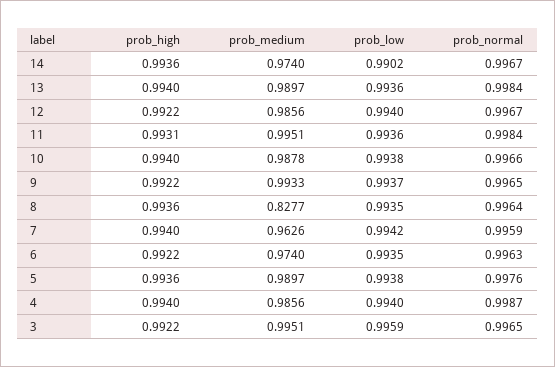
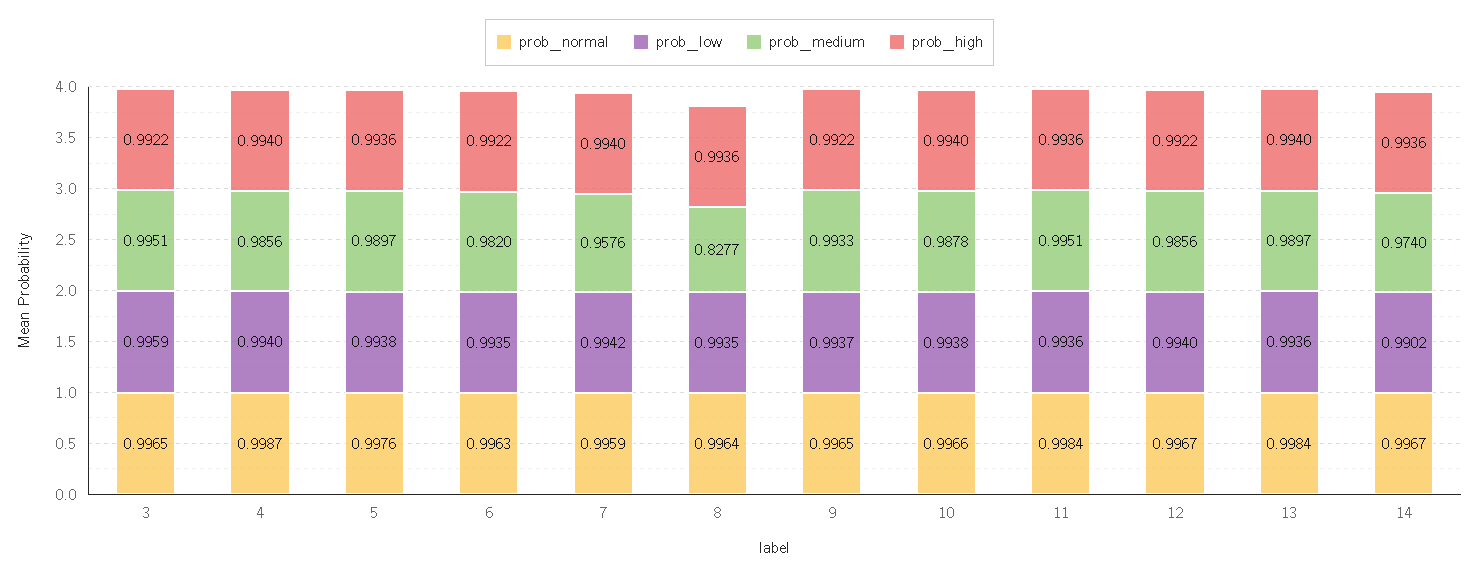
  {
    "prob_high": {
      "14": 0.9936,
      "13": 0.994,
      "12": 0.9922,
-     "11": 0.9931,
+     "11": 0.9936,
      "10": 0.994,
      "9": 0.9922,
      "8": 0.9936,
      "7": 0.994,
      "6": 0.9922,
      "5": 0.9936,
      "4": 0.994,
      "3": 0.9922
    },
    "prob_medium": {
      "14": 0.974,
      "13": 0.9897,
      "12": 0.9856,
      "11": 0.9951,
      "10": 0.9878,
      "9": 0.9933,
      "8": 0.8277,
-     "7": 0.9626,
+     "7": 0.9576,
-     "6": 0.974,
+     "6": 0.982,
      "5": 0.9897,
      "4": 0.9856,
      "3": 0.9951
    },
    "prob_low": {
      "14": 0.9902,
      "13": 0.9936,
      "12": 0.994,
      "11": 0.9936,
      "10": 0.9938,
      "9": 0.9937,
      "8": 0.9935,
      "7": 0.9942,
      "6": 0.9935,
      "5": 0.9938,
      "4": 0.994,
      "3": 0.9959
    },
    "prob_normal": {
      "14": 0.9967,
      "13": 0.9984,
      "12": 0.9967,
      "11": 0.9984,
      "10": 0.9966,
      "9": 0.9965,
      "8": 0.9964,
      "7": 0.9959,
      "6": 0.9963,
      "5": 0.9976,
      "4": 0.9987,
      "3": 0.9965
    }
  }

